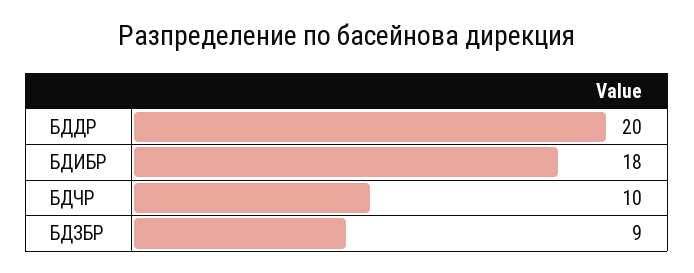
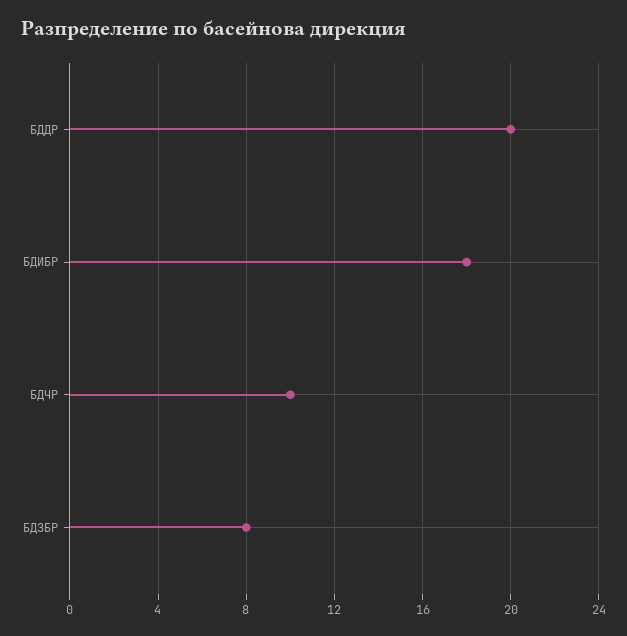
  {
    "БДДР": 20,
    "БДИБР": 18,
    "БДЧР": 10,
-   "БДЗБР": 9
+   "БДЗБР": 8
  }

